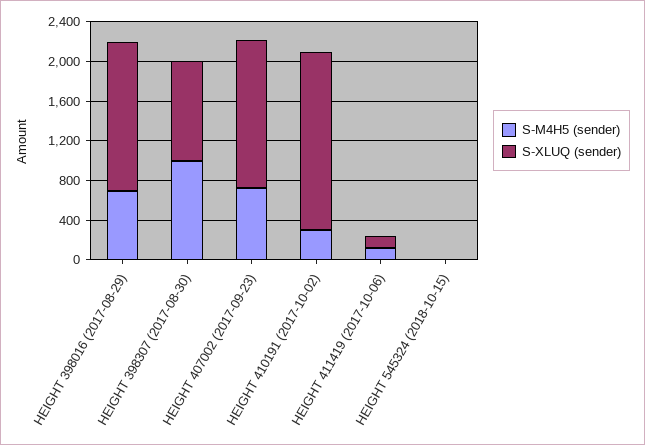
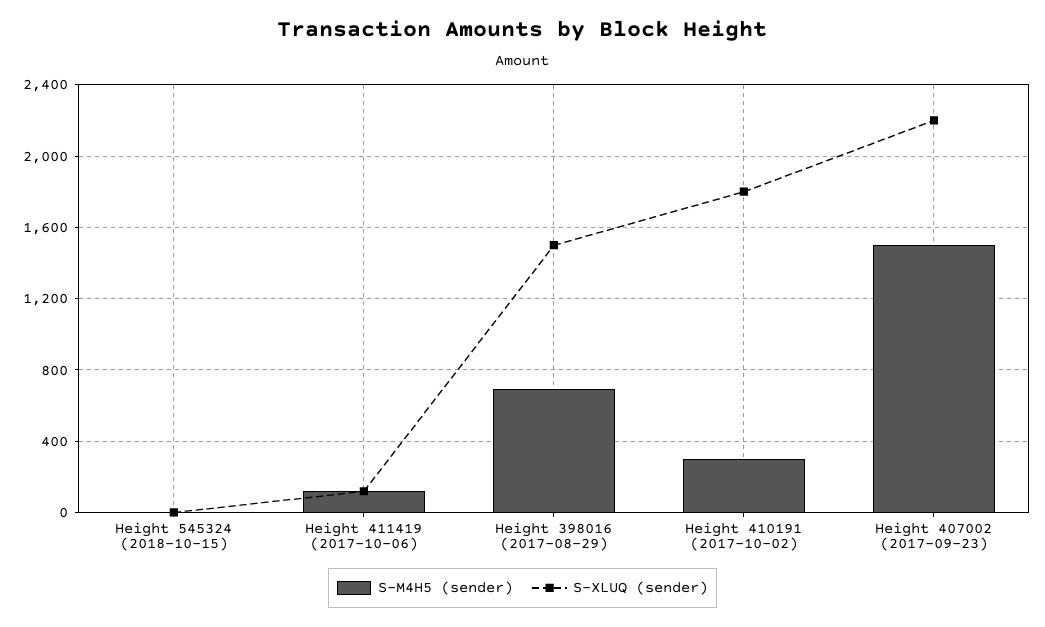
  {
    "S-M4H5 (sender)": {
      "HEIGHT 398016 (2017-08-29)": 700,
-     "HEIGHT 398307 (2017-08-30)": 1000,
-     "HEIGHT 407002 (2017-09-23)": 700,
+     "HEIGHT 407002 (2017-09-23)": 1500,
      "HEIGHT 410191 (2017-10-02)": 300,
      "HEIGHT 411419 (2017-10-06)": 100,
      "HEIGHT 545324 (2018-10-15)": 0
    },
    "S-XLUQ (sender)": {
      "HEIGHT 398016 (2017-08-29)": 1500,
-     "HEIGHT 398307 (2017-08-30)": 1000,
-     "HEIGHT 407002 (2017-09-23)": 1500,
+     "HEIGHT 407002 (2017-09-23)": 2200,
      "HEIGHT 410191 (2017-10-02)": 1800,
      "HEIGHT 411419 (2017-10-06)": 100,
      "HEIGHT 545324 (2018-10-15)": 0
    }
  }

